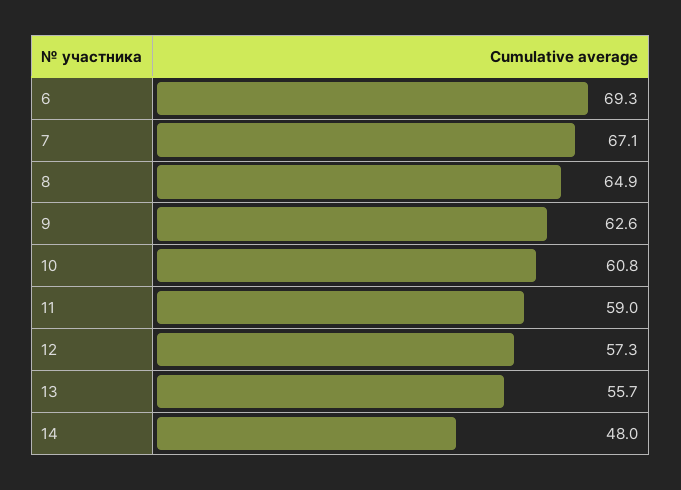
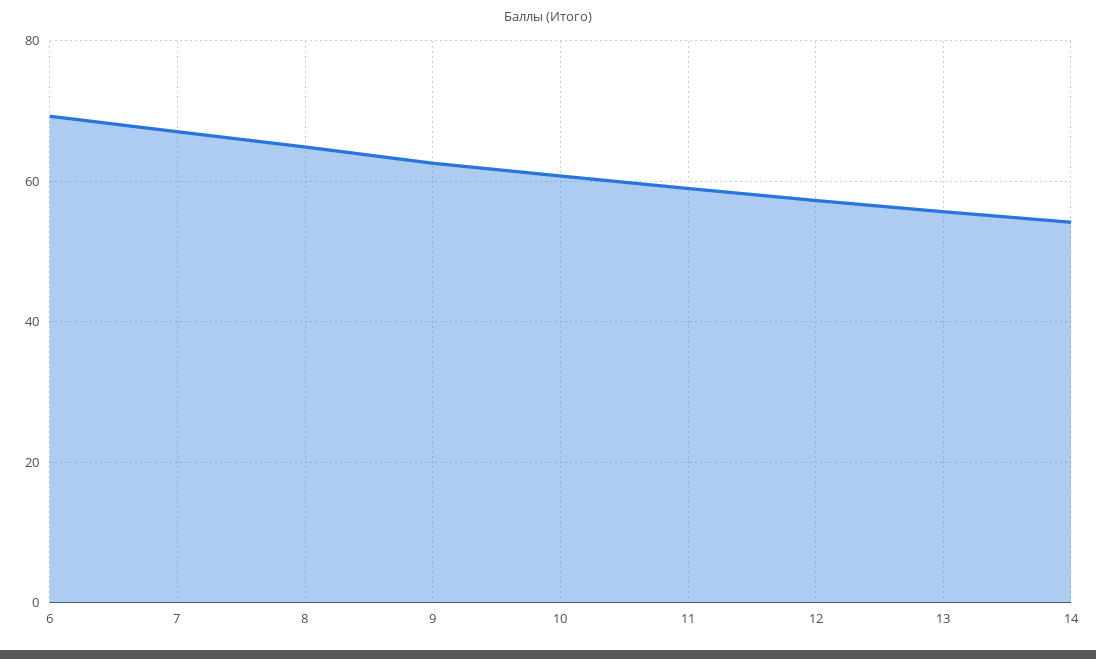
  {
    "6": 69.3,
    "7": 67.1,
    "8": 64.9,
    "9": 62.6,
    "10": 60.8,
    "11": 59,
    "12": 57.3,
    "13": 55.7,
-   "14": 48
+   "14": 54
  }

